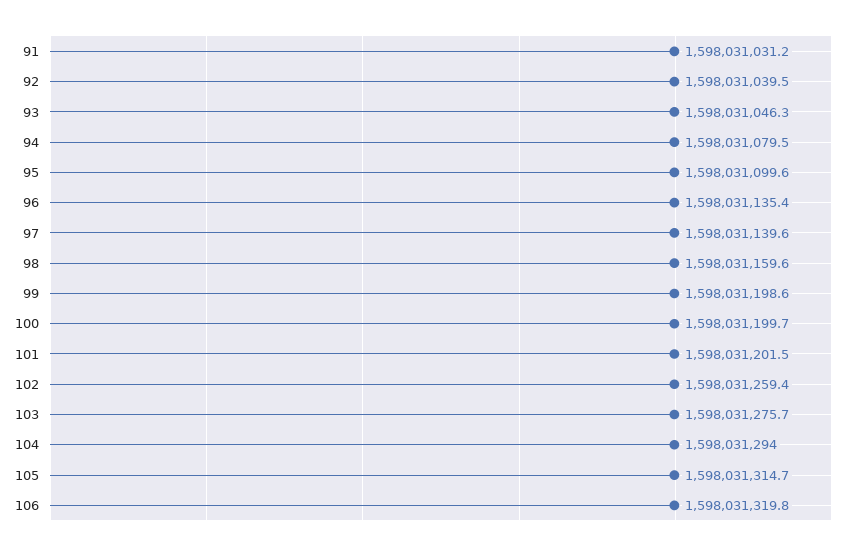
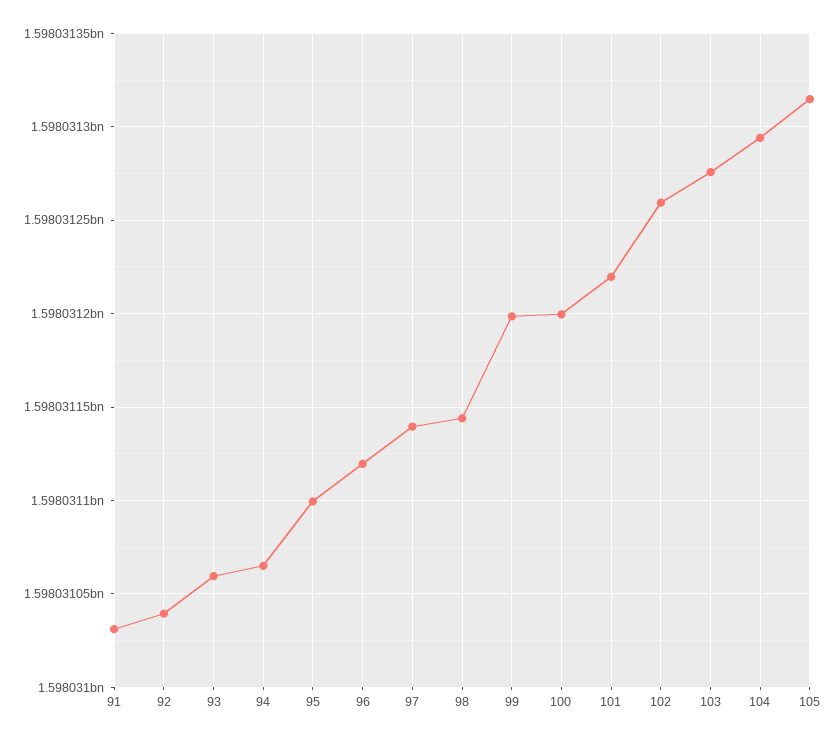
  {
    "91": 1598031031.2,
    "92": 1598031039.5,
-   "93": 1598031046.3,
+   "93": 1598031060,
-   "94": 1598031079.5,
+   "94": 1598031065,
    "95": 1598031099.6,
-   "96": 1598031135.4,
+   "96": 1598031120,
    "97": 1598031139.6,
-   "98": 1598031159.6,
+   "98": 1598031145,
    "99": 1598031198.6,
    "100": 1598031199.7,
-   "101": 1598031201.5,
+   "101": 1598031220,
    "102": 1598031259.4,
    "103": 1598031275.7,
    "104": 1598031294,
-   "105": 1598031314.7,
+   "105": 1598031314.7
-   "106": 1598031319.8
  }

